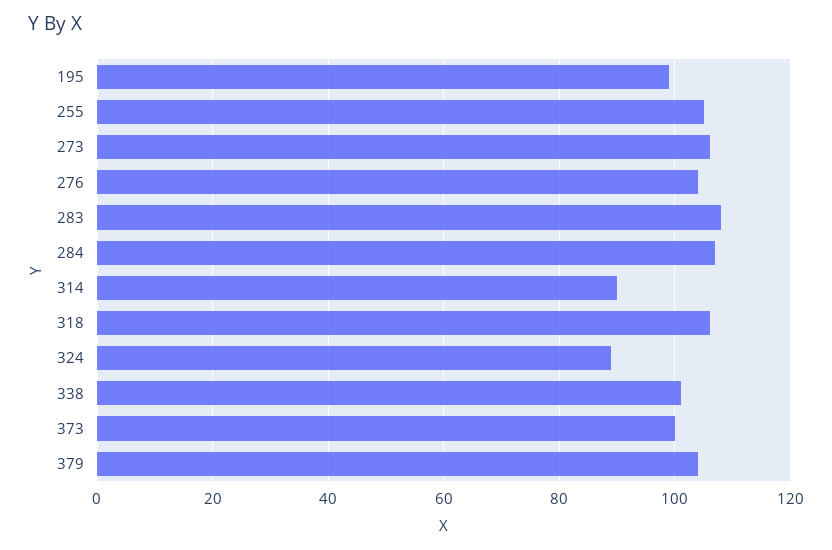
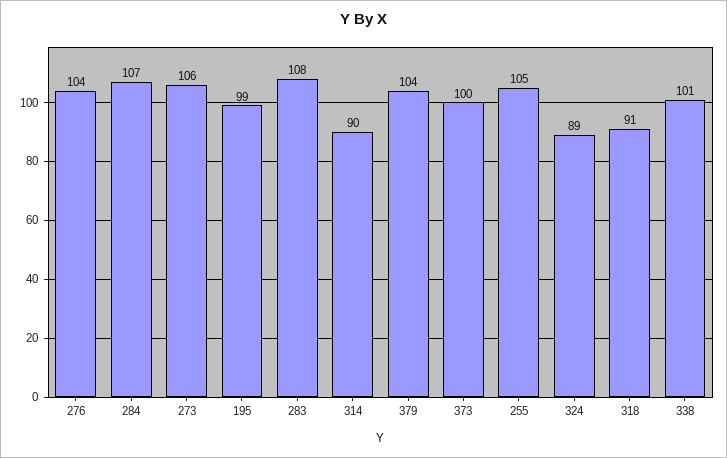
  {
    "195": 99,
    "255": 105,
    "273": 106,
    "276": 104,
    "283": 108,
    "284": 107,
    "314": 90,
-   "318": 105,
+   "318": 91,
    "324": 89,
    "338": 101,
    "373": 100,
    "379": 104
  }

